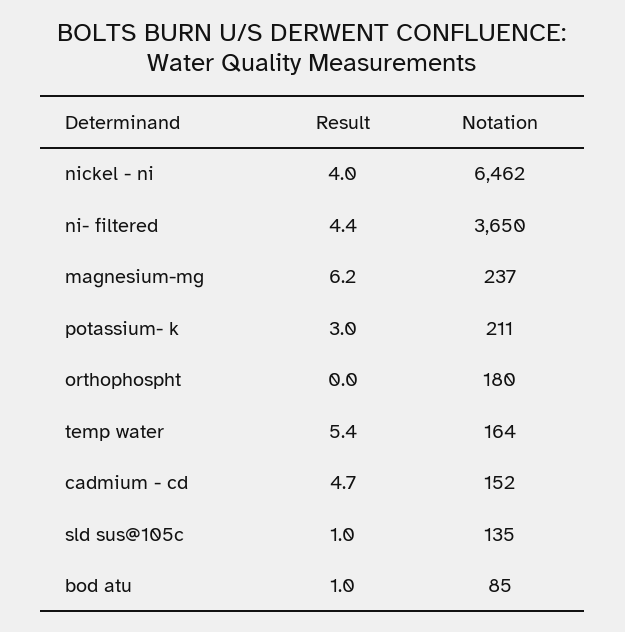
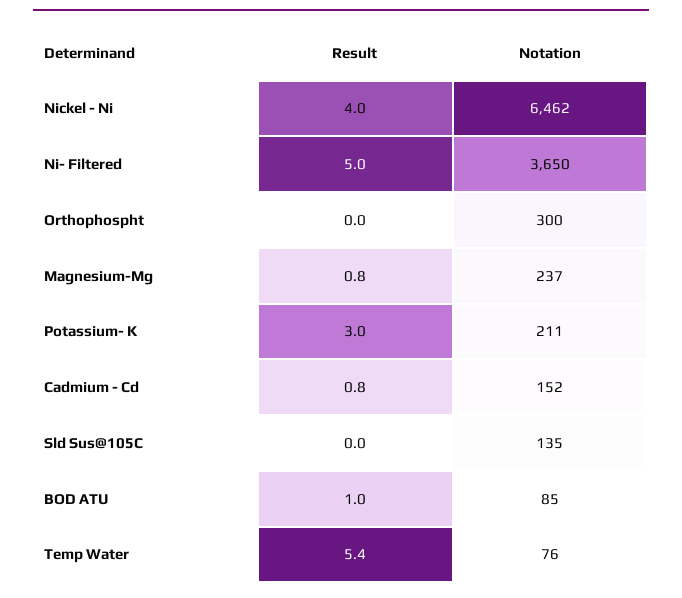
  {
    "Result": {
      "nickel - ni": 4,
-     "ni- filtered": 4.4,
+     "ni- filtered": 5,
-     "magnesium-mg": 6.2,
+     "magnesium-mg": 0.8,
      "potassium- k": 3,
      "orthophospht": 0,
      "temp water": 5.4,
-     "cadmium - cd": 4.7,
+     "cadmium - cd": 0.8,
-     "sld sus@105c": 1,
+     "sld sus@105c": 0,
      "bod atu": 1
    },
    "Notation": {
      "nickel - ni": 6462,
      "ni- filtered": 3650,
      "magnesium-mg": 237,
      "potassium- k": 211,
-     "orthophospht": 180,
+     "orthophospht": 300,
-     "temp water": 164,
+     "temp water": 76,
      "cadmium - cd": 152,
      "sld sus@105c": 135,
      "bod atu": 85
    }
  }

